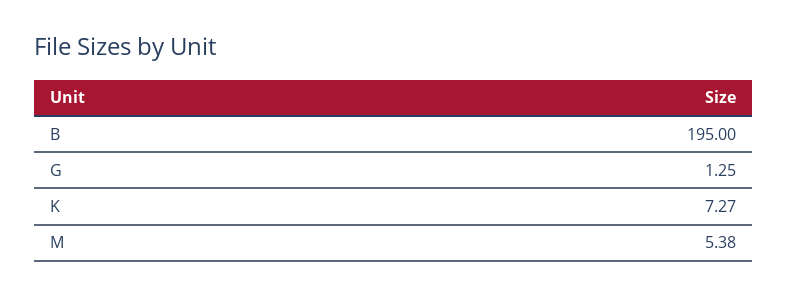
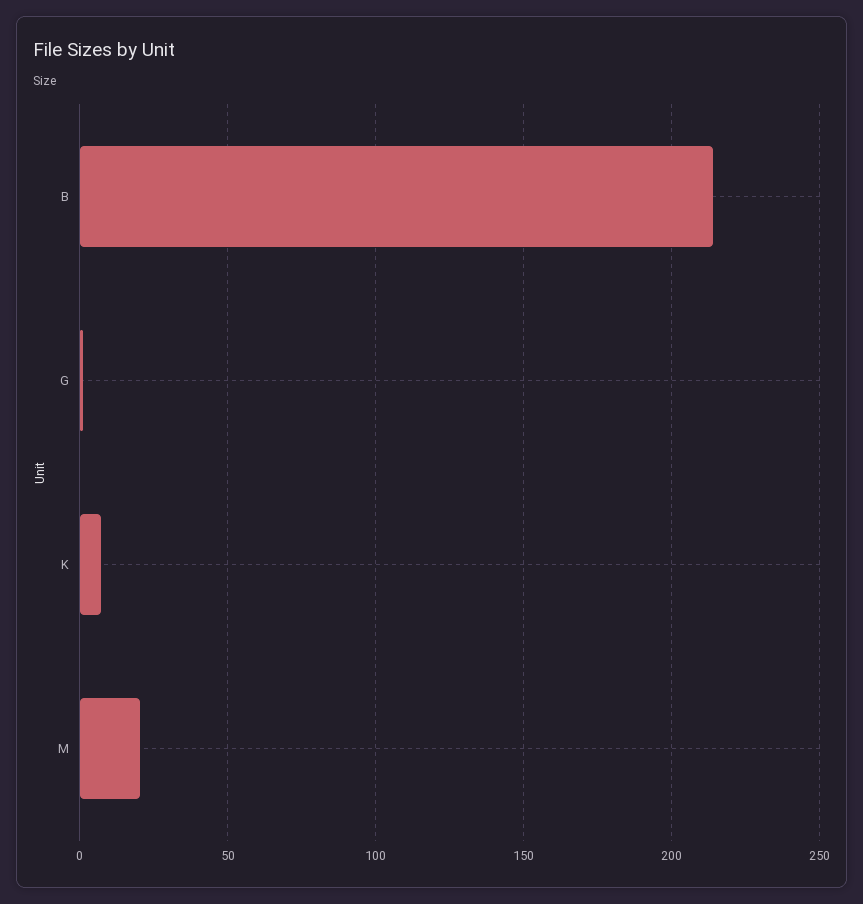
  {
-   "B": 195,
+   "B": 215,
    "G": 1.25,
    "K": 7.27,
-   "M": 5.38
+   "M": 20
  }

